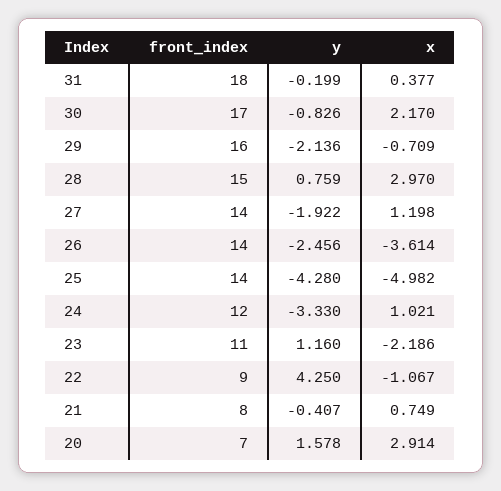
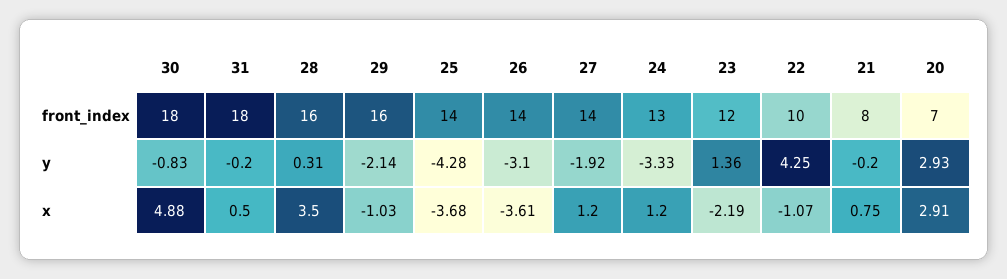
  {
    "front_index": {
      "31": 18,
-     "30": 17,
+     "30": 18,
      "29": 16,
-     "28": 15,
+     "28": 16,
      "27": 14,
      "26": 14,
      "25": 14,
-     "24": 12,
+     "24": 13,
-     "23": 11,
+     "23": 12,
-     "22": 9,
+     "22": 10,
      "21": 8,
      "20": 7
    },
    "y": {
      "31": -0.199,
      "30": -0.826,
      "29": -2.136,
-     "28": 0.759,
+     "28": 0.31,
      "27": -1.922,
-     "26": -2.456,
+     "26": -3.1,
      "25": -4.28,
      "24": -3.33,
-     "23": 1.16,
+     "23": 1.36,
      "22": 4.25,
-     "21": -0.407,
+     "21": -0.2,
-     "20": 1.578
+     "20": 2.93
    },
    "x": {
-     "31": 0.377,
+     "31": 0.5,
-     "30": 2.17,
+     "30": 4.88,
-     "29": -0.709,
+     "29": -1.03,
-     "28": 2.97,
+     "28": 3.5,
      "27": 1.198,
      "26": -3.614,
-     "25": -4.982,
+     "25": -3.68,
-     "24": 1.021,
+     "24": 1.2,
      "23": -2.186,
      "22": -1.067,
      "21": 0.749,
      "20": 2.914
    }
  }

